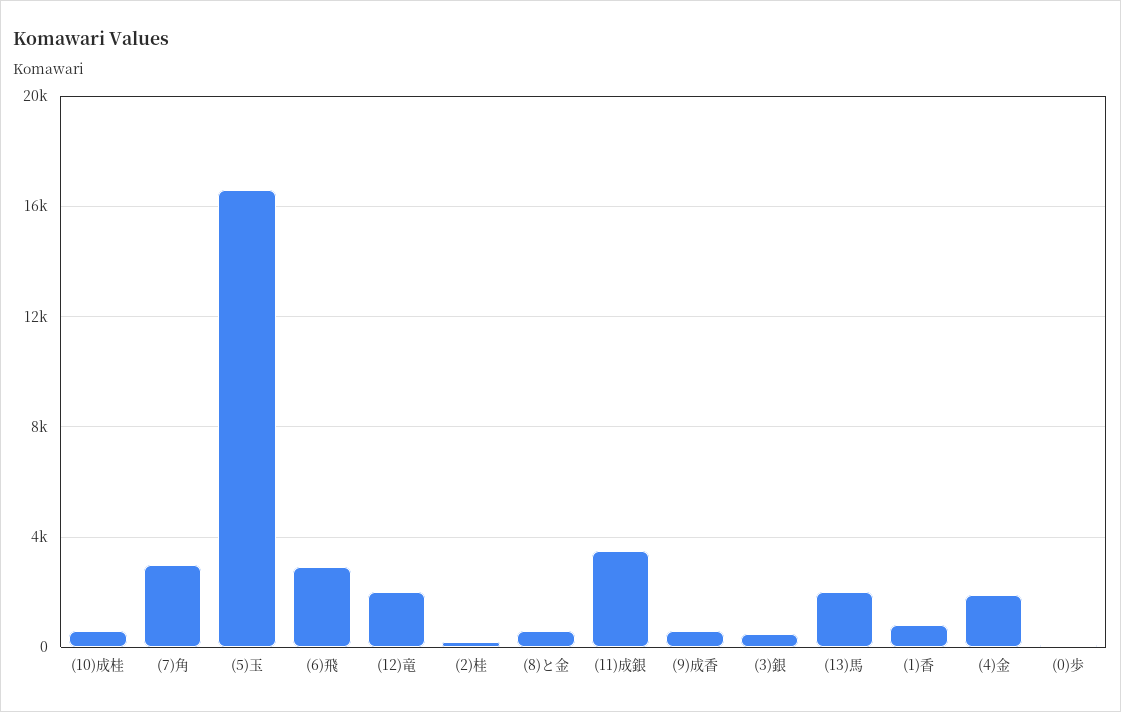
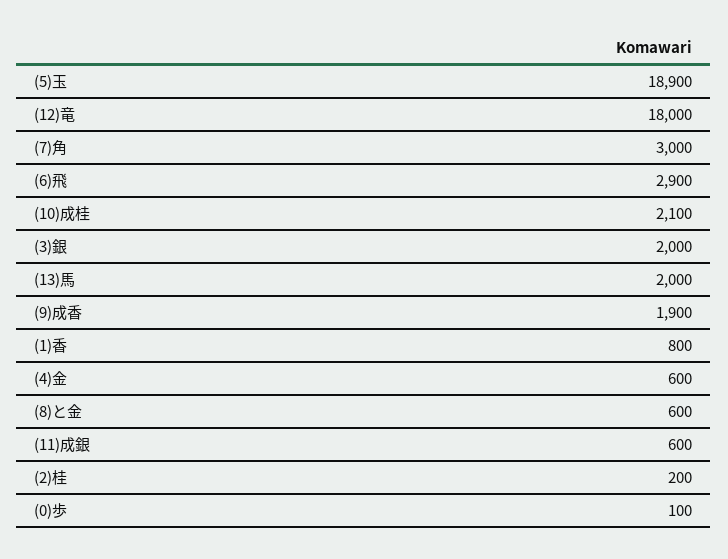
  {
-   "(10)成桂": 500,
+   "(10)成桂": 2100,
    "(7)角": 3000,
-   "(5)玉": 16500,
+   "(5)玉": 18900,
    "(6)飛": 2900,
-   "(12)竜": 2000,
+   "(12)竜": 18000,
    "(2)桂": 200,
    "(8)と金": 600,
-   "(11)成銀": 3500,
+   "(11)成銀": 600,
-   "(9)成香": 500,
+   "(9)成香": 1900,
-   "(3)銀": 500,
+   "(3)銀": 2000,
    "(13)馬": 2000,
    "(1)香": 800,
-   "(4)金": 2000,
+   "(4)金": 600,
    "(0)歩": 100
  }

